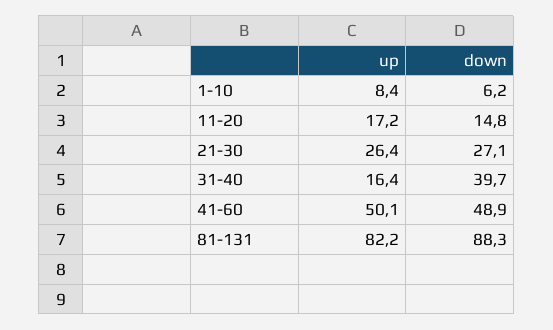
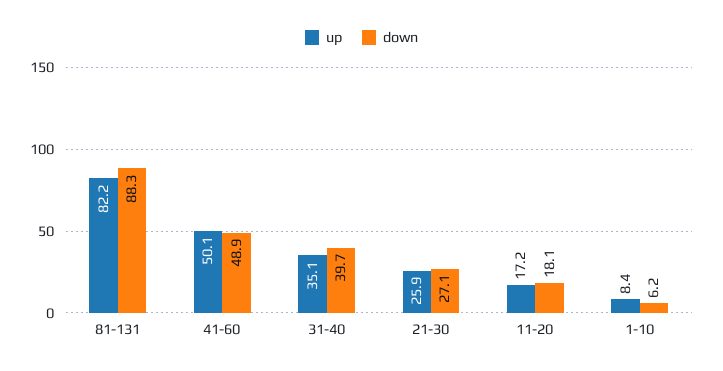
  {
    "up": {
      "1-10": 8.4,
      "11-20": 17.2,
-     "21-30": 26.4,
+     "21-30": 25.9,
-     "31-40": 16.4,
+     "31-40": 35.1,
      "41-60": 50.1,
      "81-131": 82.2
    },
    "down": {
      "1-10": 6.2,
-     "11-20": 14.8,
+     "11-20": 18.1,
      "21-30": 27.1,
      "31-40": 39.7,
      "41-60": 48.9,
      "81-131": 88.3
    }
  }

